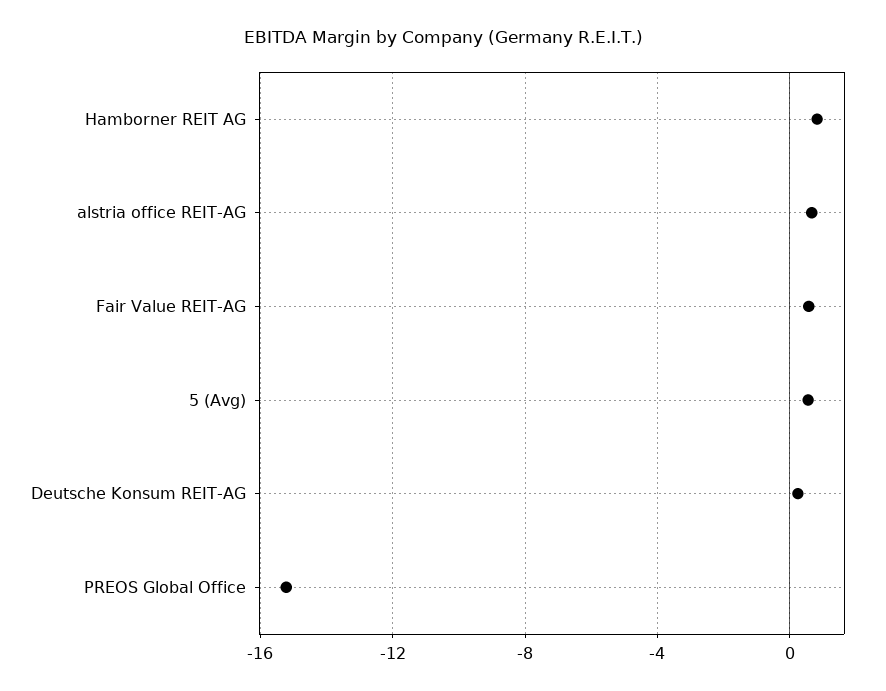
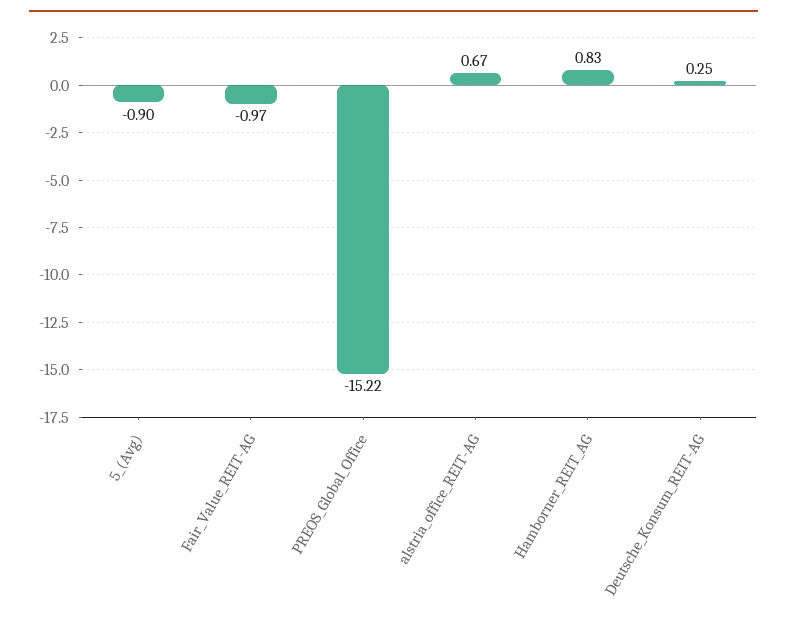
  {
    "Hamborner REIT AG": 0.83,
    "alstria office REIT-AG": 0.67,
-   "Fair Value REIT-AG": 0.5,
+   "Fair Value REIT-AG": -0.97,
-   "5 (Avg)": 0.5,
+   "5 (Avg)": -0.9,
    "Deutsche Konsum REIT-AG": 0.25,
    "PREOS Global Office": -15.22
  }

